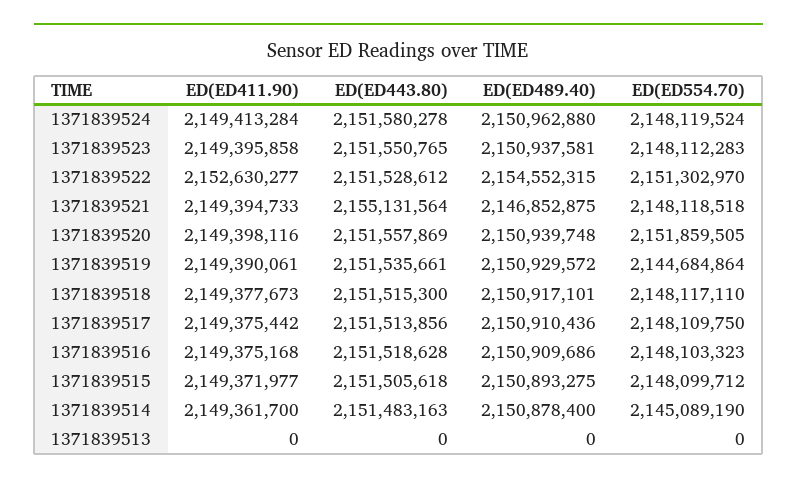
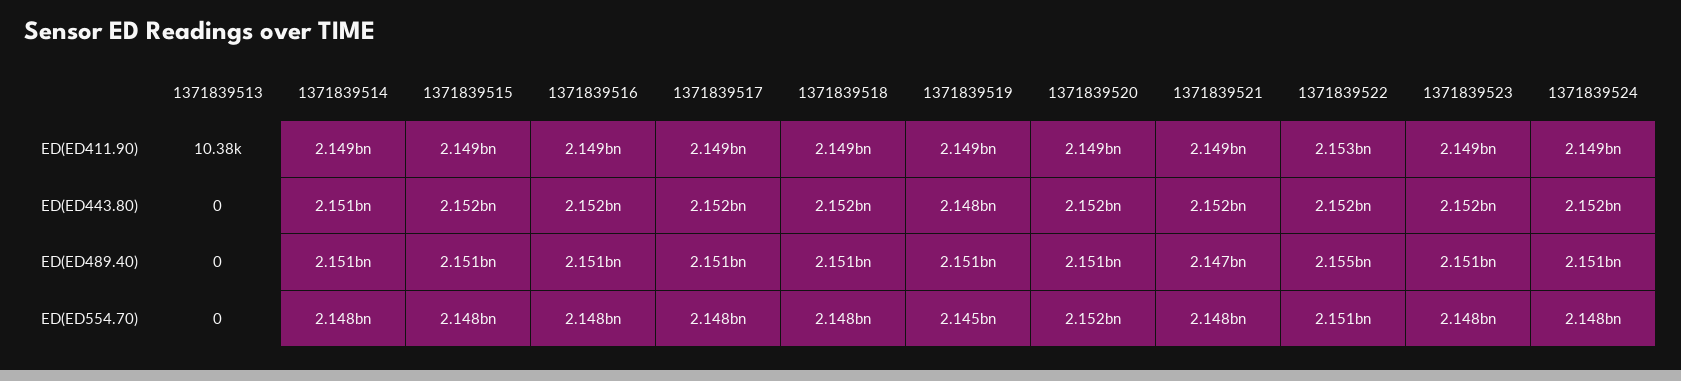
  {
    "ED(ED411.90)": {
      "1371839524": 2149413284,
      "1371839523": 2149395858,
      "1371839522": 2152630277,
      "1371839521": 2149394733,
      "1371839520": 2149398116,
      "1371839519": 2149390061,
      "1371839518": 2149377673,
      "1371839517": 2149375442,
      "1371839516": 2149375168,
      "1371839515": 2149371977,
      "1371839514": 2149361700,
-     "1371839513": 0
+     "1371839513": 10380
    },
    "ED(ED443.80)": {
      "1371839524": 2151580278,
      "1371839523": 2151550765,
      "1371839522": 2151528612,
-     "1371839521": 2155131564,
+     "1371839521": 2152000000,
      "1371839520": 2151557869,
-     "1371839519": 2151535661,
+     "1371839519": 2148000000,
      "1371839518": 2151515300,
      "1371839517": 2151513856,
      "1371839516": 2151518628,
      "1371839515": 2151505618,
      "1371839514": 2151483163,
      "1371839513": 0
    },
    "ED(ED489.40)": {
      "1371839524": 2150962880,
      "1371839523": 2150937581,
      "1371839522": 2154552315,
      "1371839521": 2146852875,
      "1371839520": 2150939748,
      "1371839519": 2150929572,
      "1371839518": 2150917101,
      "1371839517": 2150910436,
      "1371839516": 2150909686,
      "1371839515": 2150893275,
      "1371839514": 2150878400,
      "1371839513": 0
    },
    "ED(ED554.70)": {
      "1371839524": 2148119524,
      "1371839523": 2148112283,
      "1371839522": 2151302970,
      "1371839521": 2148118518,
      "1371839520": 2151859505,
      "1371839519": 2144684864,
      "1371839518": 2148117110,
      "1371839517": 2148109750,
      "1371839516": 2148103323,
      "1371839515": 2148099712,
-     "1371839514": 2145089190,
+     "1371839514": 2148000000,
      "1371839513": 0
    }
  }

